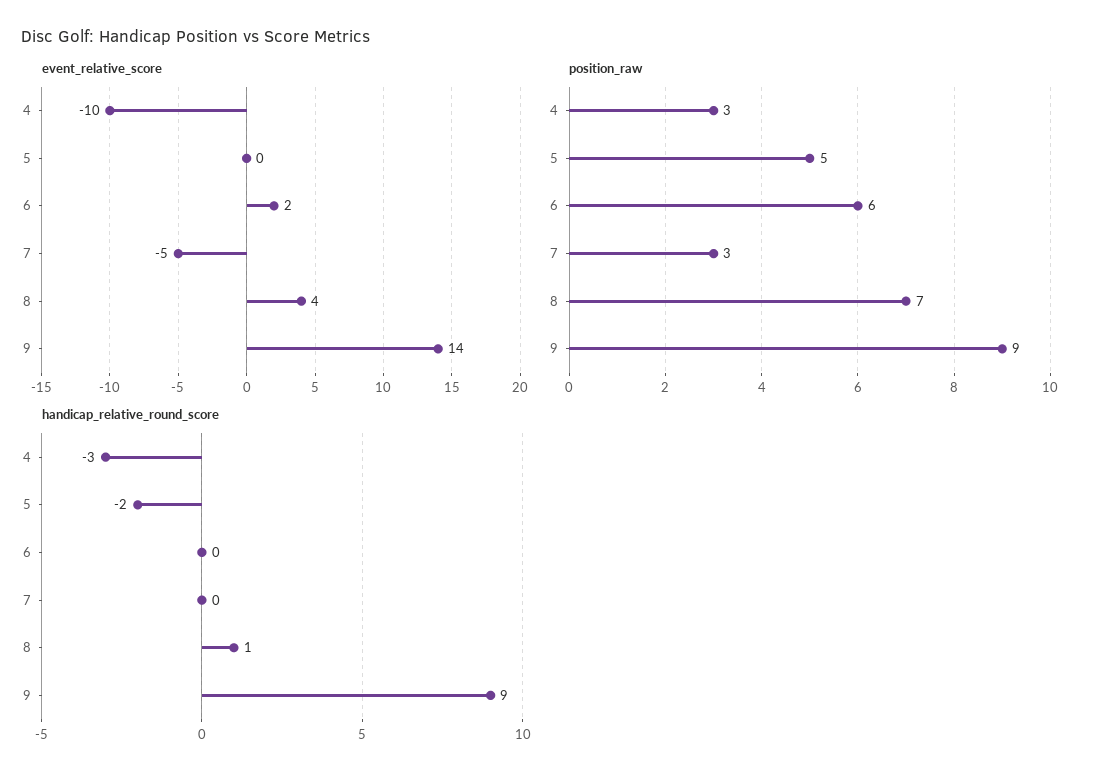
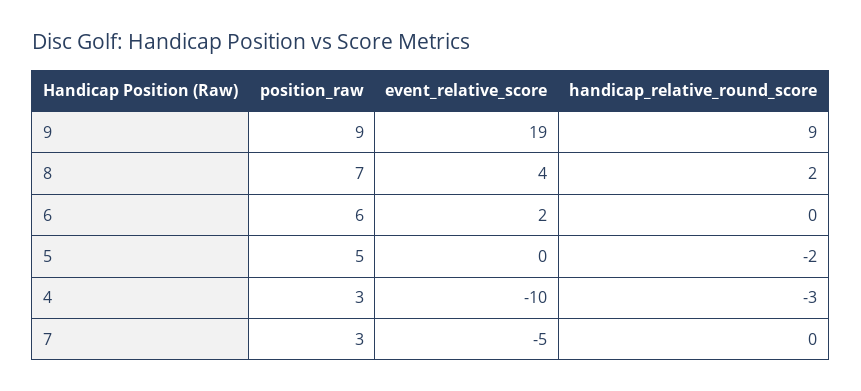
  {
    "event_relative_score": {
      "4": -10,
      "5": 0,
      "6": 2,
      "7": -5,
      "8": 4,
-     "9": 14
+     "9": 19
    },
    "position_raw": {
      "4": 3,
      "5": 5,
      "6": 6,
      "7": 3,
      "8": 7,
      "9": 9
    },
    "handicap_relative_round_score": {
      "4": -3,
      "5": -2,
      "6": 0,
      "7": 0,
-     "8": 1,
+     "8": 2,
      "9": 9
    }
  }

